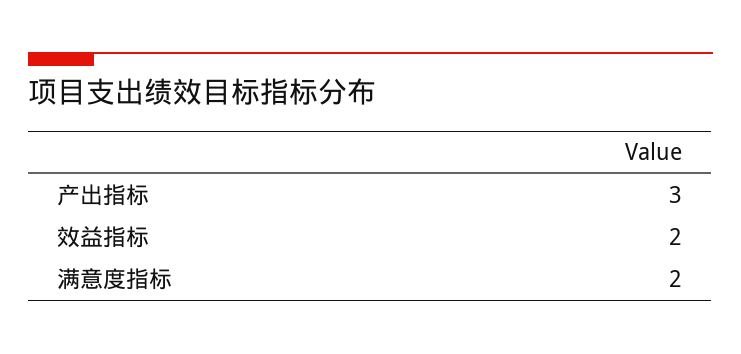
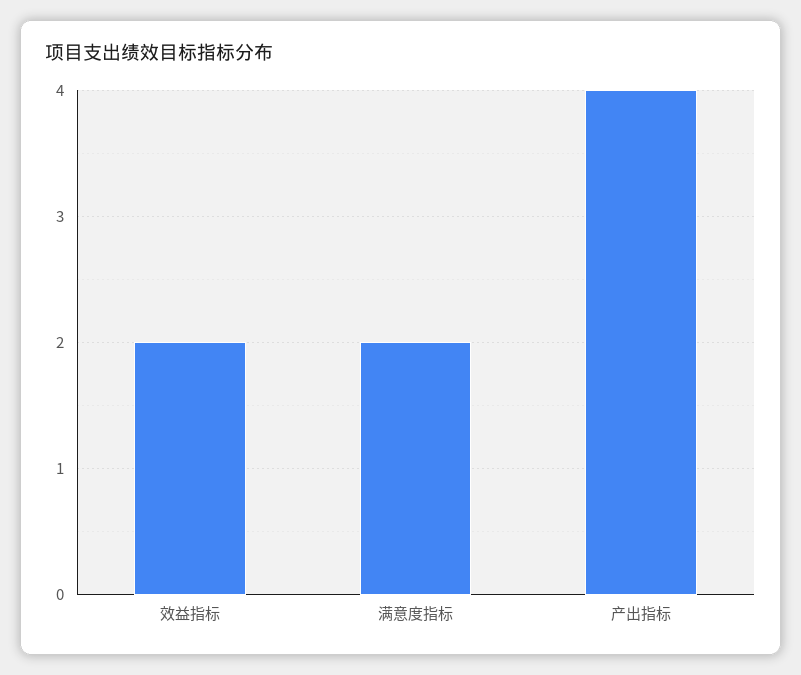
  {
-   "产出指标": 3,
+   "产出指标": 4,
    "效益指标": 2,
    "满意度指标": 2
  }

